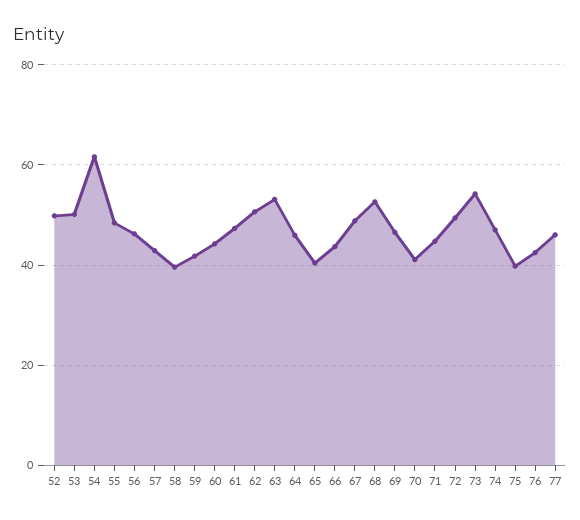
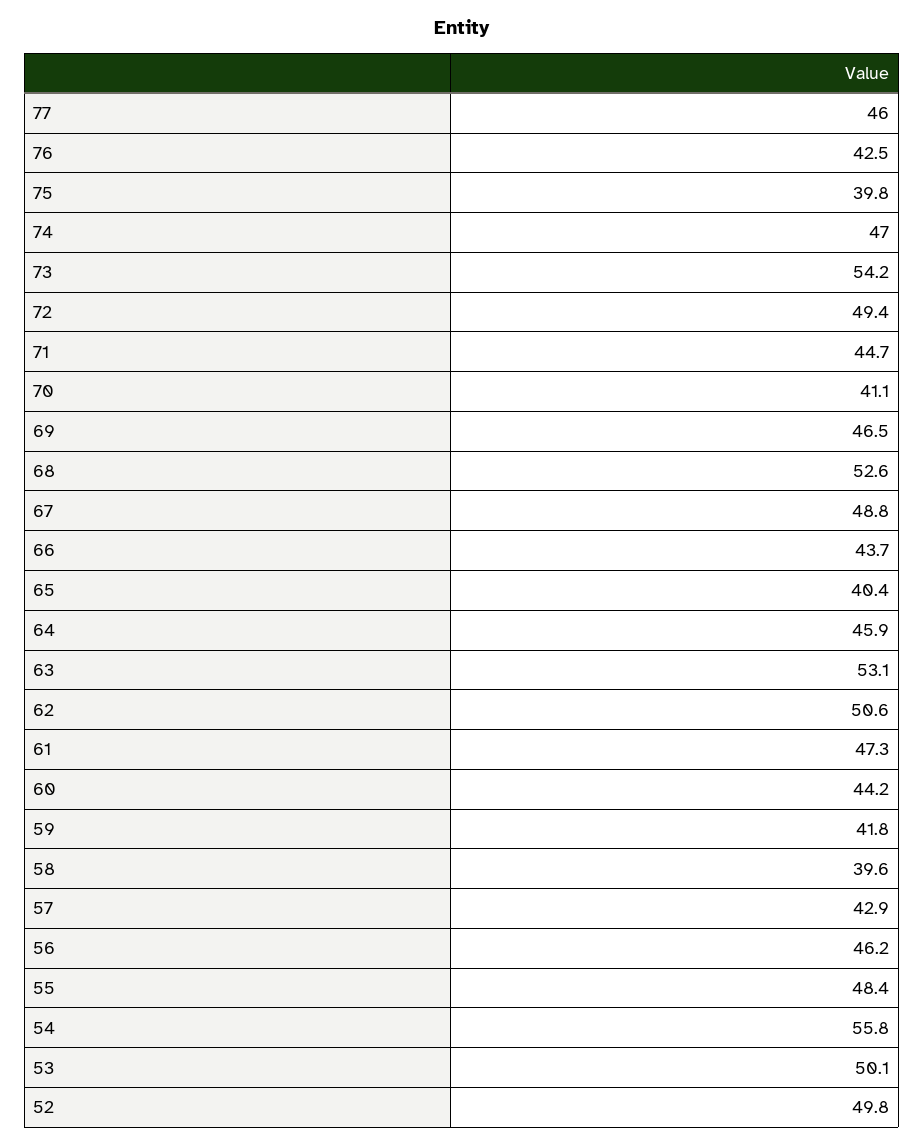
  {
    "52": 49.8,
    "53": 50.1,
-   "54": 62,
+   "54": 55.8,
    "55": 48.4,
    "56": 46.2,
    "57": 42.9,
    "58": 39.6,
    "59": 41.8,
    "60": 44.2,
    "61": 47.3,
    "62": 50.6,
    "63": 53.1,
    "64": 45.9,
    "65": 40.4,
    "66": 43.7,
    "67": 48.8,
    "68": 52.6,
    "69": 46.5,
    "70": 41.1,
    "71": 44.7,
    "72": 49.4,
    "73": 54.2,
    "74": 47,
    "75": 39.8,
    "76": 42.5,
    "77": 46
  }

